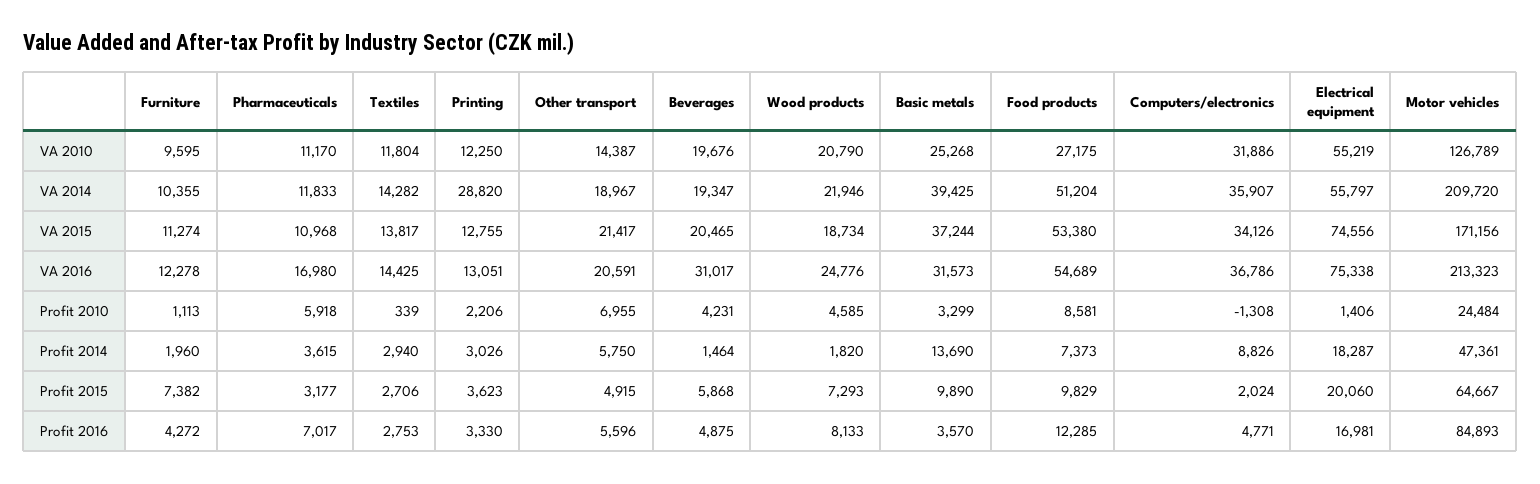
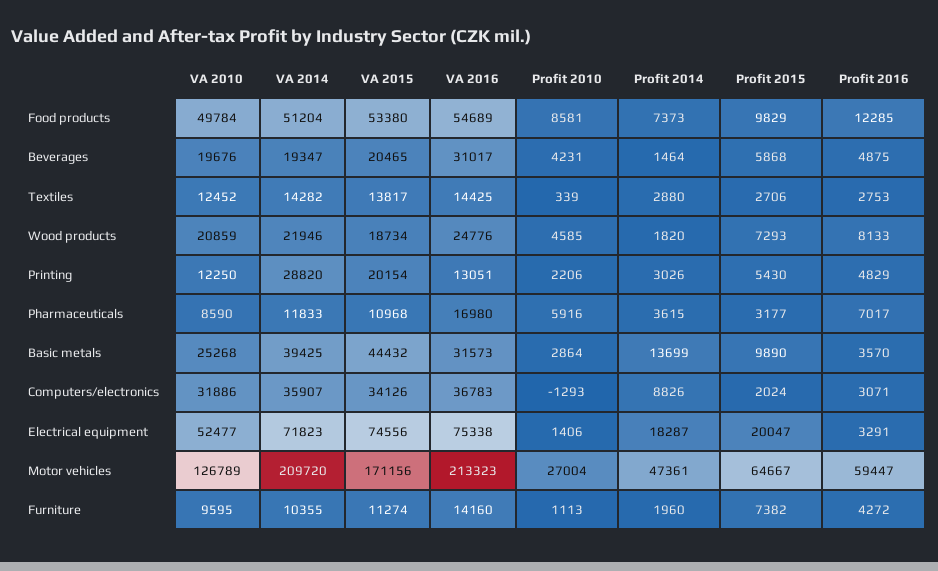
  {
    "Furniture": {
      "VA 2010": 9595,
      "VA 2014": 10355,
      "VA 2015": 11274,
-     "VA 2016": 12278,
+     "VA 2016": 14160,
      "Profit 2010": 1113,
      "Profit 2014": 1960,
      "Profit 2015": 7382,
      "Profit 2016": 4272
    },
    "Pharmaceuticals": {
-     "VA 2010": 11170,
+     "VA 2010": 8590,
      "VA 2014": 11833,
      "VA 2015": 10968,
      "VA 2016": 16980,
-     "Profit 2010": 5918,
+     "Profit 2010": 5916,
      "Profit 2014": 3615,
      "Profit 2015": 3177,
      "Profit 2016": 7017
    },
    "Textiles": {
-     "VA 2010": 11804,
+     "VA 2010": 12452,
      "VA 2014": 14282,
      "VA 2015": 13817,
      "VA 2016": 14425,
      "Profit 2010": 339,
-     "Profit 2014": 2940,
+     "Profit 2014": 2880,
      "Profit 2015": 2706,
      "Profit 2016": 2753
    },
    "Printing": {
      "VA 2010": 12250,
      "VA 2014": 28820,
-     "VA 2015": 12755,
+     "VA 2015": 20154,
      "VA 2016": 13051,
      "Profit 2010": 2206,
      "Profit 2014": 3026,
-     "Profit 2015": 3623,
+     "Profit 2015": 5430,
-     "Profit 2016": 3330
+     "Profit 2016": 4829
    },
-   "Other transport": {
-     "VA 2010": 14387,
-     "VA 2014": 18967,
-     "VA 2015": 21417,
-     "VA 2016": 20591,
-     "Profit 2010": 6955,
-     "Profit 2014": 5750,
-     "Profit 2015": 4915,
-     "Profit 2016": 5596
-   },
    "Beverages": {
      "VA 2010": 19676,
      "VA 2014": 19347,
      "VA 2015": 20465,
      "VA 2016": 31017,
      "Profit 2010": 4231,
      "Profit 2014": 1464,
      "Profit 2015": 5868,
      "Profit 2016": 4875
    },
    "Wood products": {
-     "VA 2010": 20790,
+     "VA 2010": 20859,
      "VA 2014": 21946,
      "VA 2015": 18734,
      "VA 2016": 24776,
      "Profit 2010": 4585,
      "Profit 2014": 1820,
      "Profit 2015": 7293,
      "Profit 2016": 8133
    },
    "Basic metals": {
      "VA 2010": 25268,
      "VA 2014": 39425,
-     "VA 2015": 37244,
+     "VA 2015": 44432,
      "VA 2016": 31573,
-     "Profit 2010": 3299,
+     "Profit 2010": 2864,
-     "Profit 2014": 13690,
+     "Profit 2014": 13699,
      "Profit 2015": 9890,
      "Profit 2016": 3570
    },
    "Food products": {
-     "VA 2010": 27175,
+     "VA 2010": 49784,
      "VA 2014": 51204,
      "VA 2015": 53380,
      "VA 2016": 54689,
      "Profit 2010": 8581,
      "Profit 2014": 7373,
      "Profit 2015": 9829,
      "Profit 2016": 12285
    },
    "Computers/electronics": {
      "VA 2010": 31886,
      "VA 2014": 35907,
      "VA 2015": 34126,
-     "VA 2016": 36786,
+     "VA 2016": 36783,
-     "Profit 2010": -1308,
+     "Profit 2010": -1293,
      "Profit 2014": 8826,
      "Profit 2015": 2024,
-     "Profit 2016": 4771
+     "Profit 2016": 3071
    },
    "Electrical equipment": {
-     "VA 2010": 55219,
+     "VA 2010": 52477,
-     "VA 2014": 55797,
+     "VA 2014": 71823,
      "VA 2015": 74556,
      "VA 2016": 75338,
      "Profit 2010": 1406,
      "Profit 2014": 18287,
-     "Profit 2015": 20060,
+     "Profit 2015": 20047,
-     "Profit 2016": 16981
+     "Profit 2016": 3291
    },
    "Motor vehicles": {
      "VA 2010": 126789,
      "VA 2014": 209720,
      "VA 2015": 171156,
      "VA 2016": 213323,
-     "Profit 2010": 24484,
+     "Profit 2010": 27004,
      "Profit 2014": 47361,
      "Profit 2015": 64667,
-     "Profit 2016": 84893
+     "Profit 2016": 59447
    }
  }

